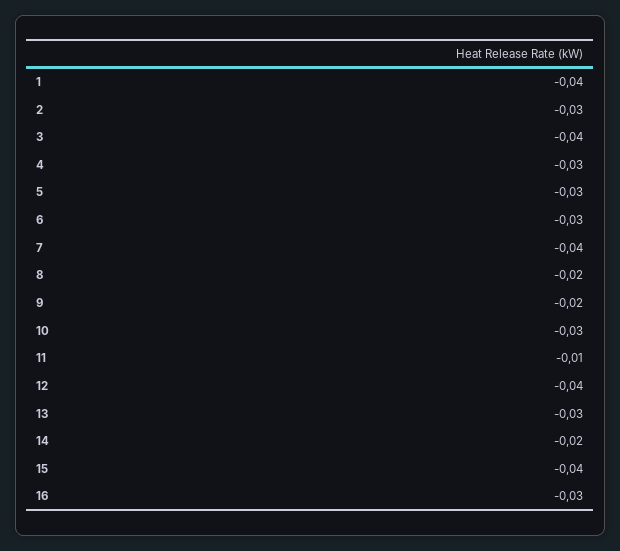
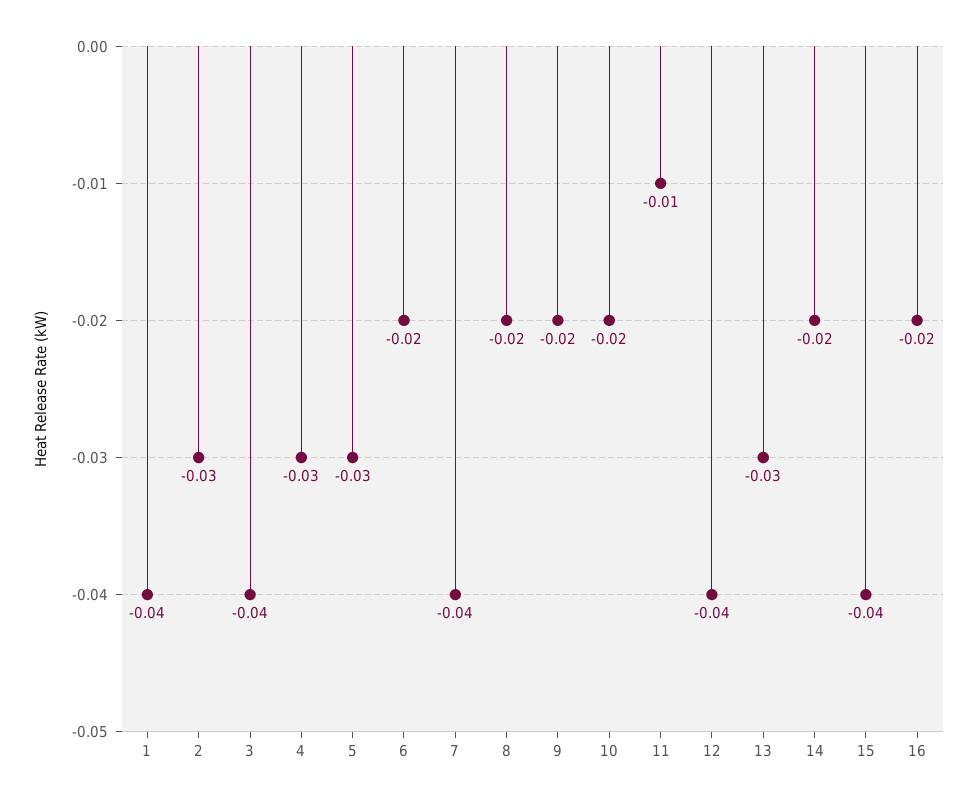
  {
    "1": -0.04,
    "2": -0.03,
    "3": -0.04,
    "4": -0.03,
    "5": -0.03,
-   "6": -0.03,
+   "6": -0.02,
    "7": -0.04,
    "8": -0.02,
    "9": -0.02,
-   "10": -0.03,
+   "10": -0.02,
    "11": -0.01,
    "12": -0.04,
    "13": -0.03,
    "14": -0.02,
    "15": -0.04,
-   "16": -0.03
+   "16": -0.02
  }

